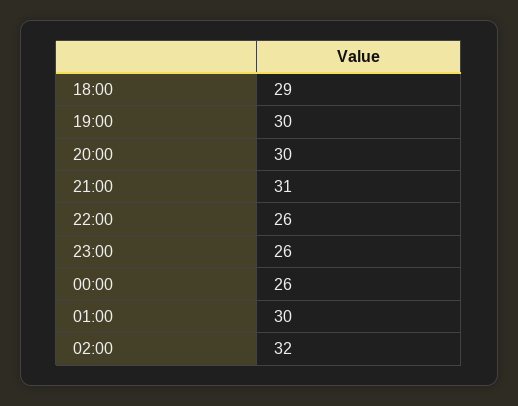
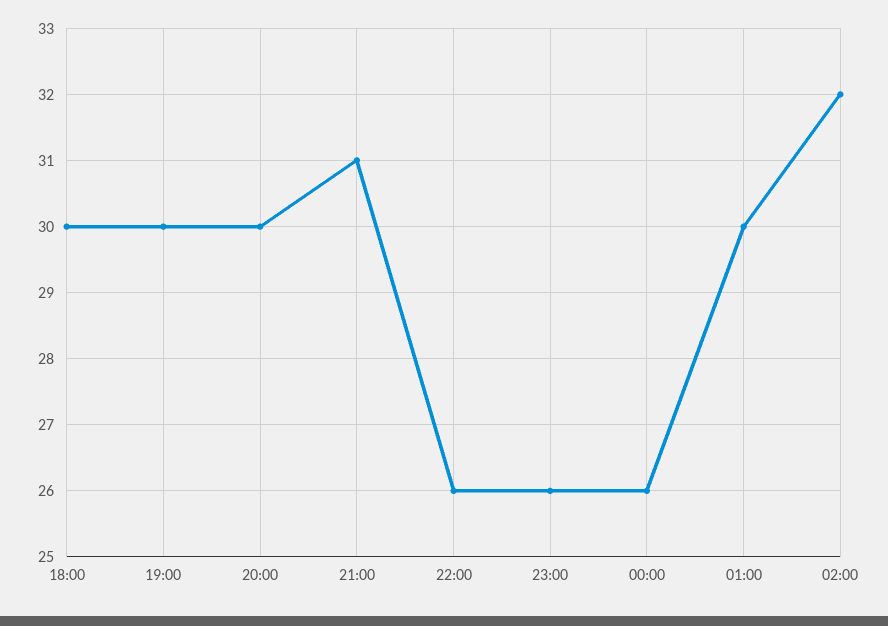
  {
-   "18:00": 29,
+   "18:00": 30,
    "19:00": 30,
    "20:00": 30,
    "21:00": 31,
    "22:00": 26,
    "23:00": 26,
    "00:00": 26,
    "01:00": 30,
    "02:00": 32
  }

